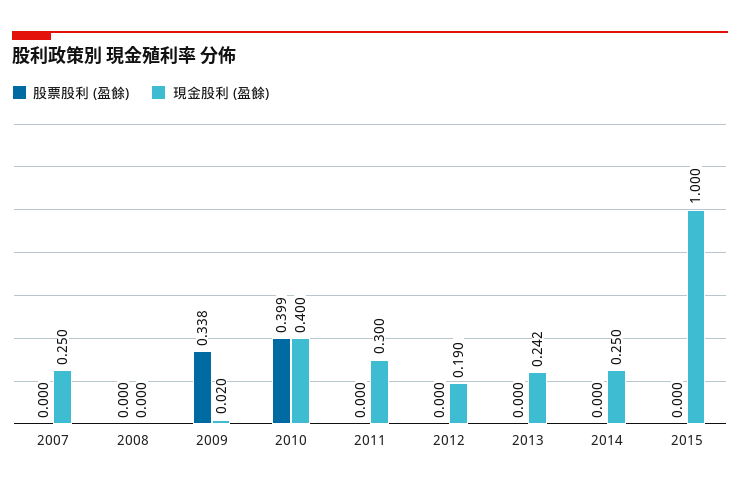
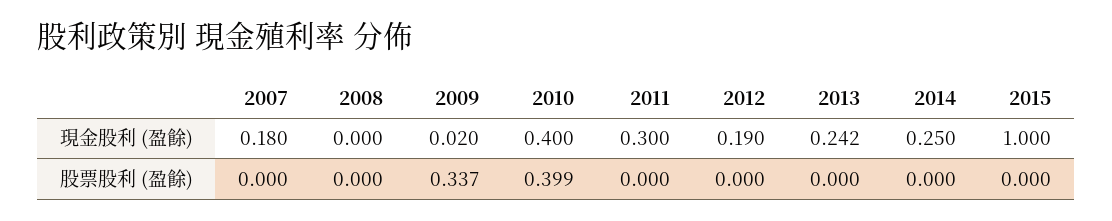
  {
    "股票股利 (盈餘)": {
      "2007": 0,
      "2008": 0,
-     "2009": 0.338,
+     "2009": 0.337,
      "2010": 0.399,
      "2011": 0,
      "2012": 0,
      "2013": 0,
      "2014": 0,
      "2015": 0
    },
    "現金股利 (盈餘)": {
-     "2007": 0.25,
+     "2007": 0.18,
      "2008": 0,
      "2009": 0.02,
      "2010": 0.4,
      "2011": 0.3,
      "2012": 0.19,
      "2013": 0.242,
      "2014": 0.25,
      "2015": 1
    }
  }

